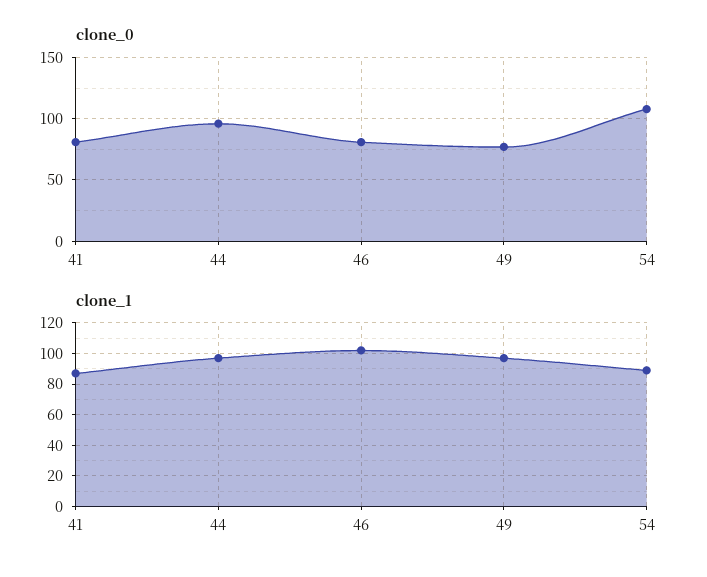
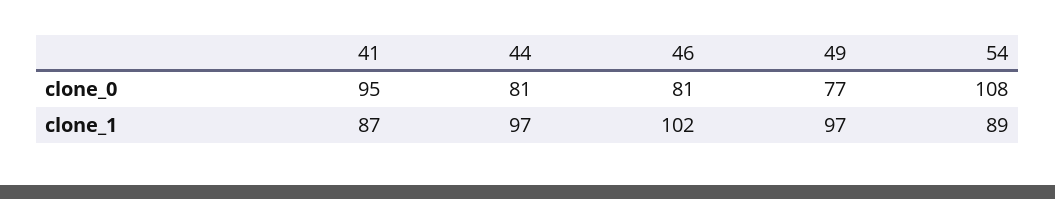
  {
    "clone_0": {
-     "41": 80,
+     "41": 95,
-     "44": 95,
+     "44": 81,
      "46": 81,
      "49": 77,
      "54": 108
    },
    "clone_1": {
      "41": 87,
      "44": 97,
      "46": 102,
      "49": 97,
      "54": 89
    }
  }

